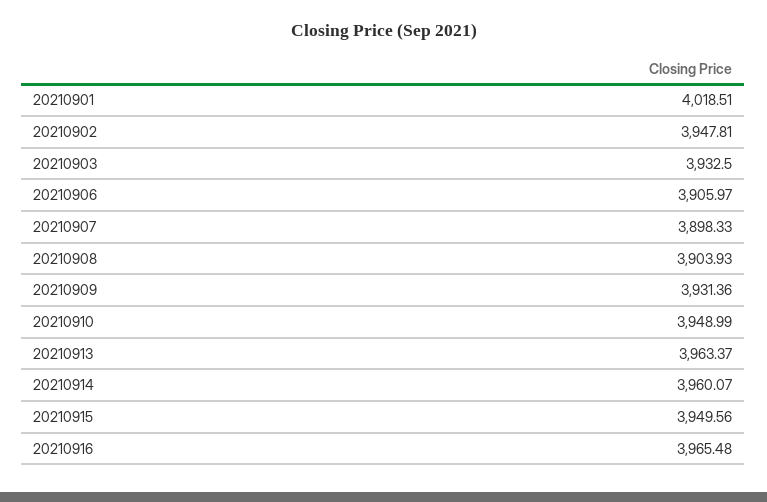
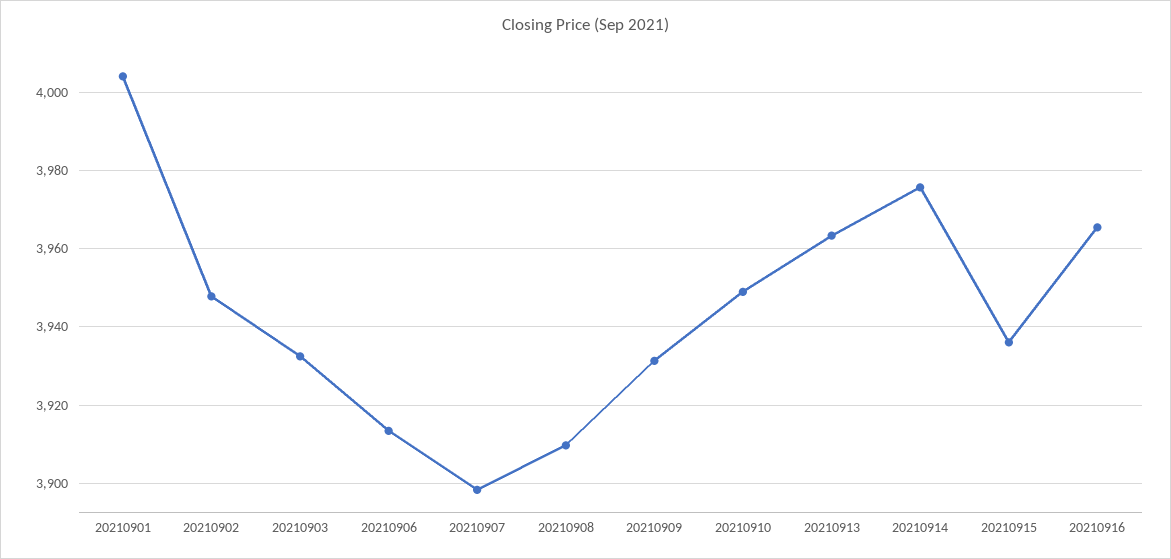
  {
-   "20210901": 4018.51,
+   "20210901": 4004,
    "20210902": 3947.81,
    "20210903": 3932.5,
-   "20210906": 3905.97,
+   "20210906": 3914,
    "20210907": 3898.33,
-   "20210908": 3903.93,
+   "20210908": 3910,
    "20210909": 3931.36,
    "20210910": 3948.99,
    "20210913": 3963.37,
-   "20210914": 3960.07,
+   "20210914": 3976,
-   "20210915": 3949.56,
+   "20210915": 3936,
    "20210916": 3965.48
  }

